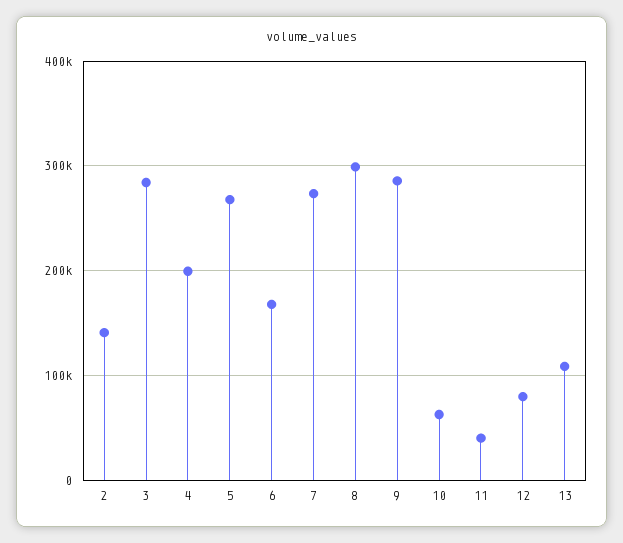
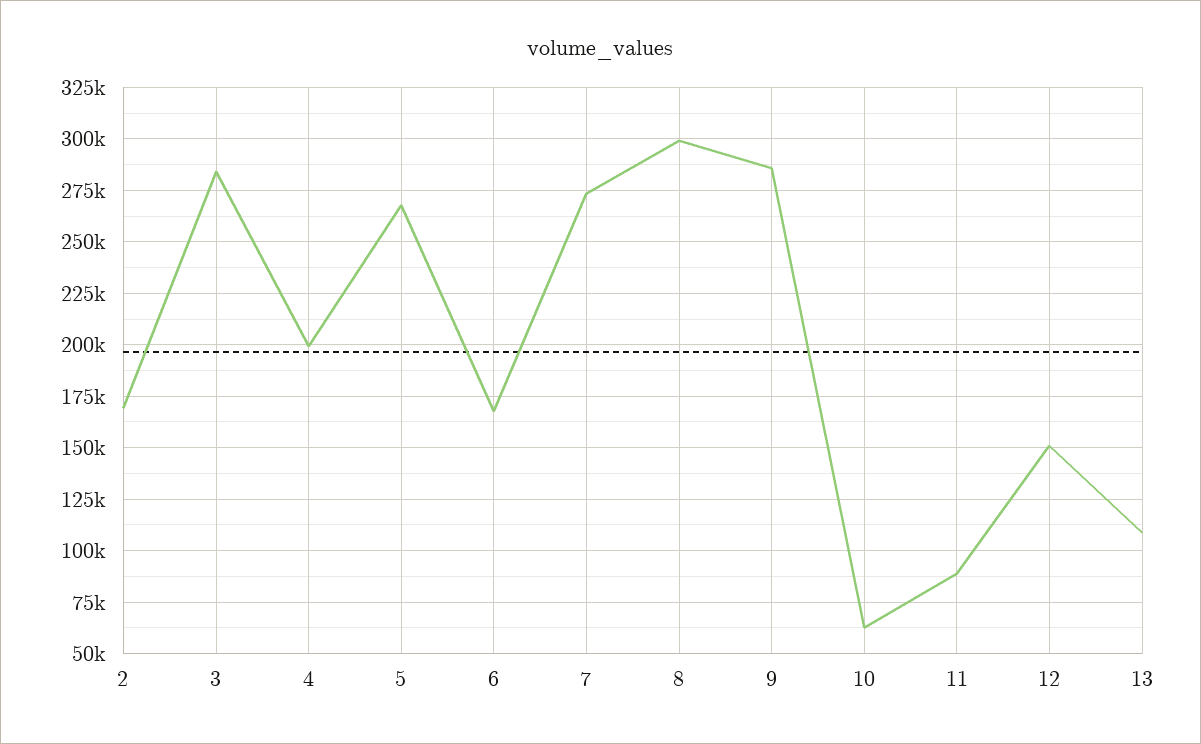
  {
-   "2": 140000,
+   "2": 170000,
    "3": 285000,
    "4": 200000,
    "5": 270000,
    "6": 170000,
    "7": 275000,
    "8": 300000,
    "9": 285000,
    "10": 65000,
-   "11": 40000,
+   "11": 90000,
-   "12": 80000,
+   "12": 150000,
    "13": 110000
  }

